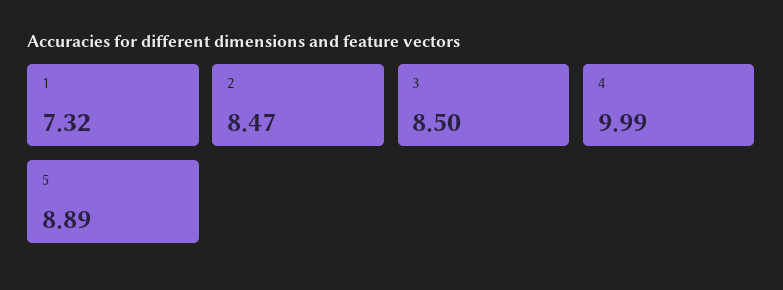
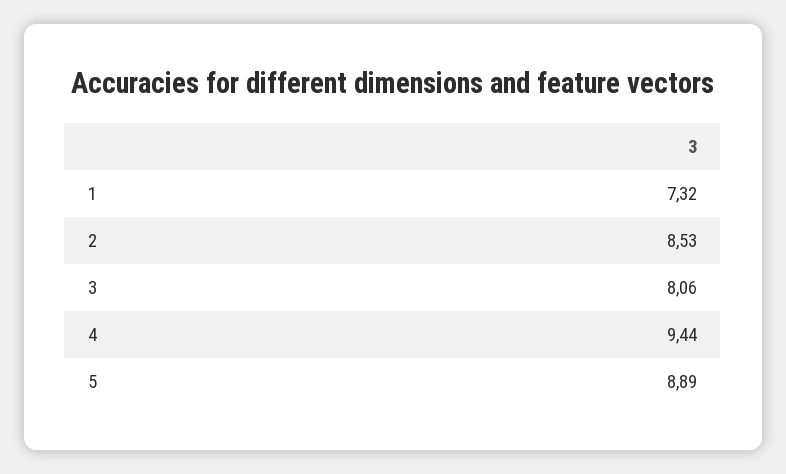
  {
    "1": 7.32,
-   "2": 8.47,
+   "2": 8.53,
-   "3": 8.5,
+   "3": 8.06,
-   "4": 9.99,
+   "4": 9.44,
    "5": 8.89
  }

